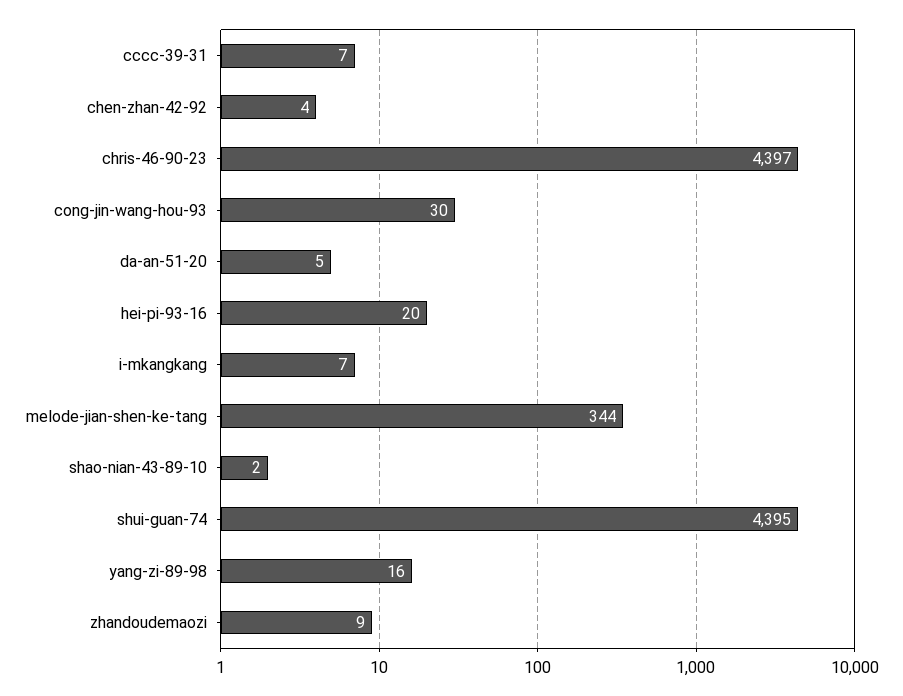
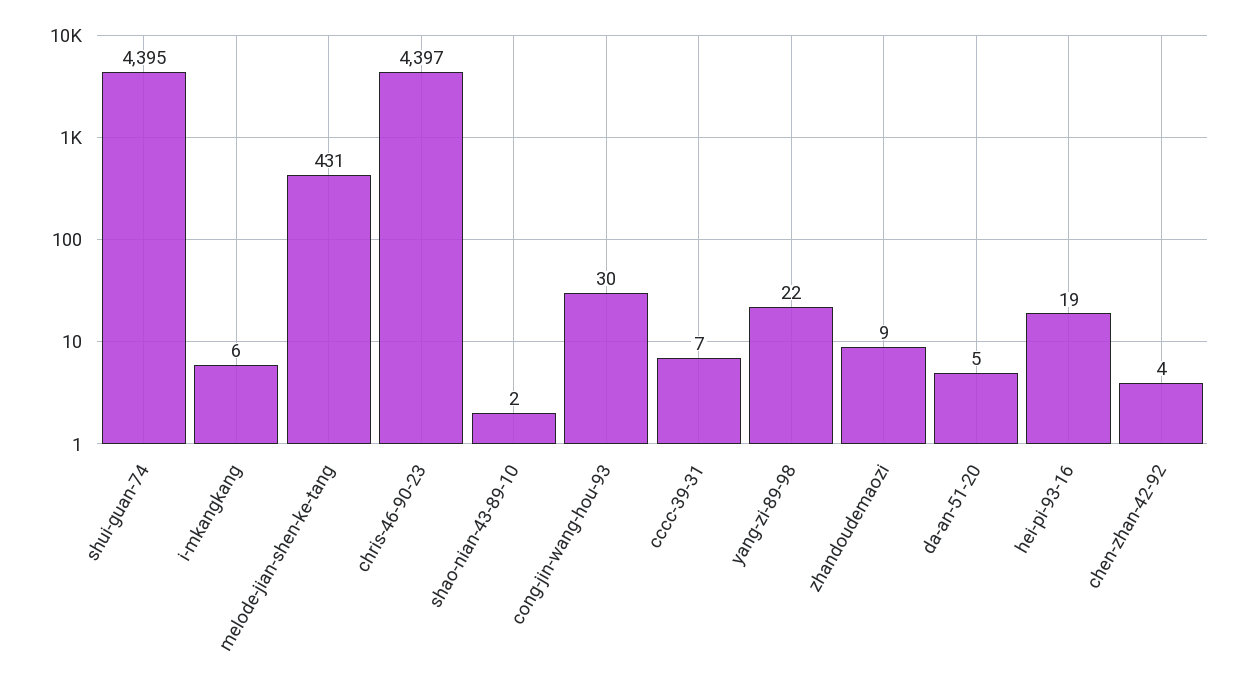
  {
    "cccc-39-31": 7,
    "chen-zhan-42-92": 4,
    "chris-46-90-23": 4397,
    "cong-jin-wang-hou-93": 30,
    "da-an-51-20": 5,
-   "hei-pi-93-16": 20,
+   "hei-pi-93-16": 19,
-   "i-mkangkang": 7,
+   "i-mkangkang": 6,
-   "melode-jian-shen-ke-tang": 344,
+   "melode-jian-shen-ke-tang": 431,
    "shao-nian-43-89-10": 2,
    "shui-guan-74": 4395,
-   "yang-zi-89-98": 16,
+   "yang-zi-89-98": 22,
    "zhandoudemaozi": 9
  }

